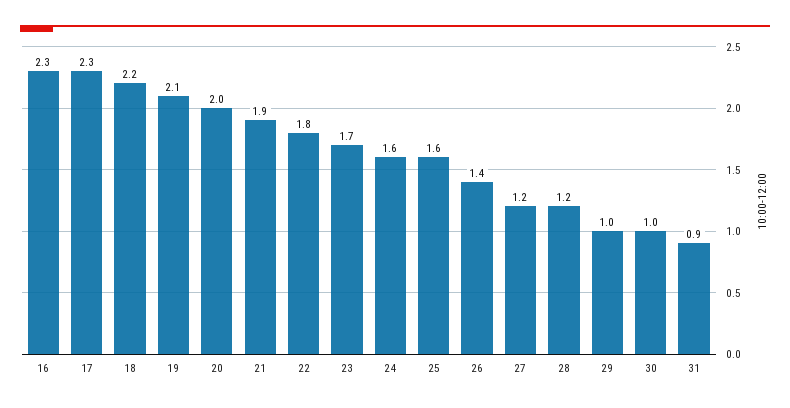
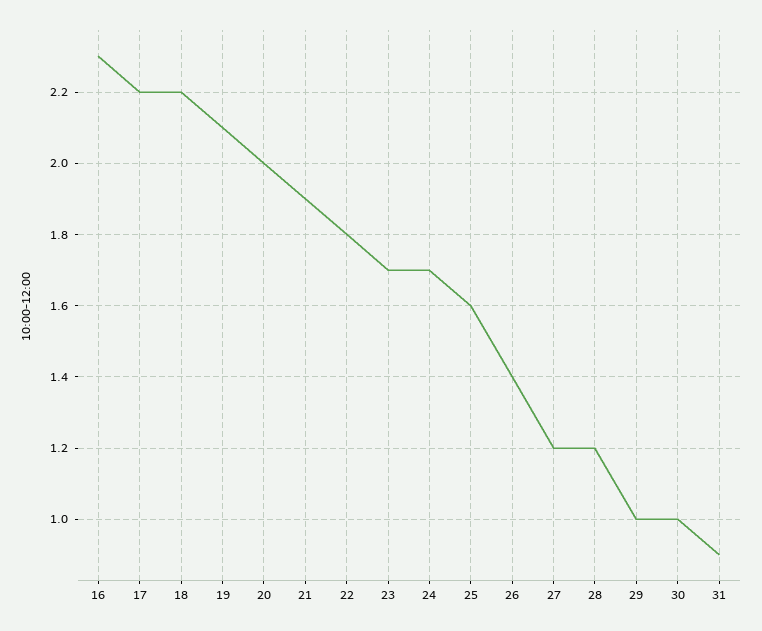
  {
    "16": 2.3,
-   "17": 2.3,
+   "17": 2.2,
    "18": 2.2,
    "19": 2.1,
    "20": 2,
    "21": 1.9,
    "22": 1.8,
    "23": 1.7,
-   "24": 1.6,
+   "24": 1.7,
    "25": 1.6,
    "26": 1.4,
    "27": 1.2,
    "28": 1.2,
    "29": 1,
    "30": 1,
    "31": 0.9
  }

